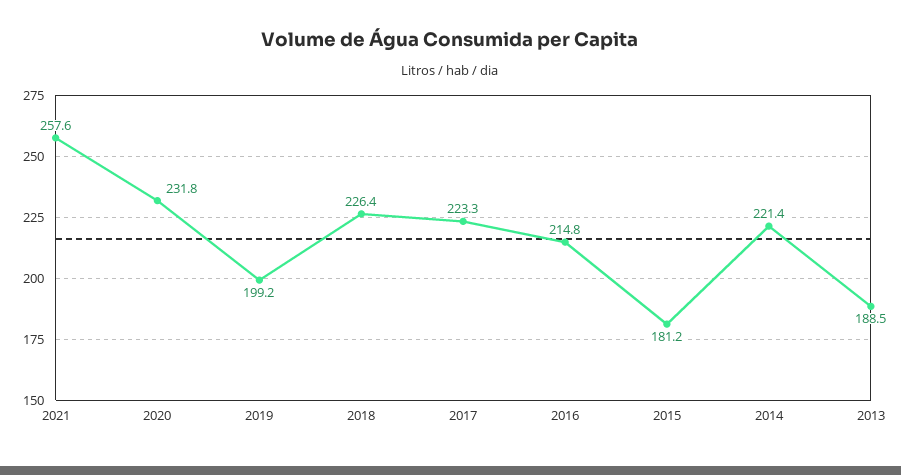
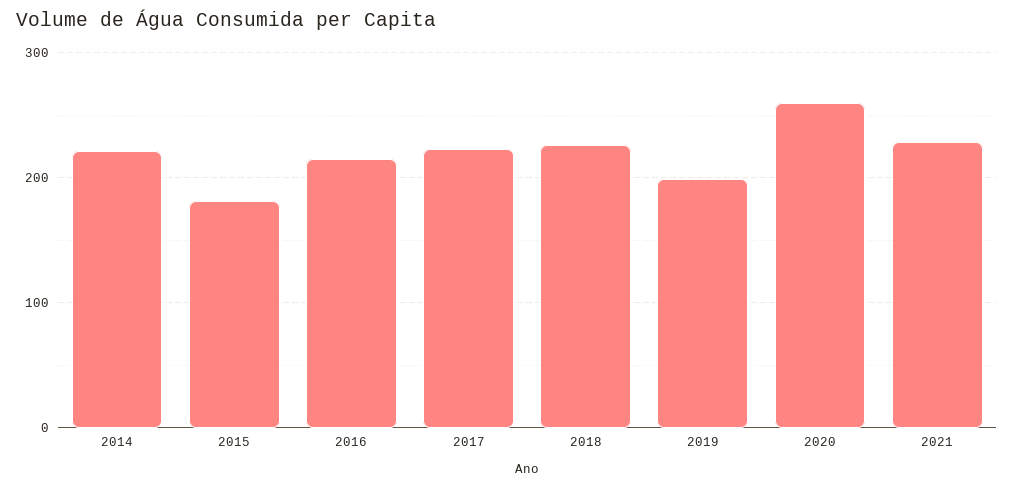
  {
-   "2021": 257.6,
+   "2021": 230,
-   "2020": 231.8,
+   "2020": 260,
    "2019": 199.2,
    "2018": 226.4,
    "2017": 223.3,
    "2016": 214.8,
    "2015": 181.2,
-   "2014": 221.4,
+   "2014": 221.4
-   "2013": 188.5
  }

